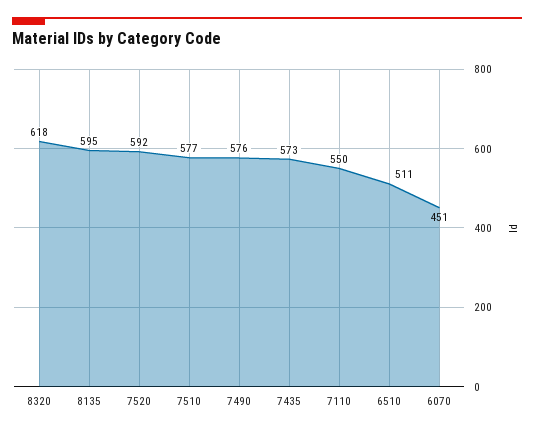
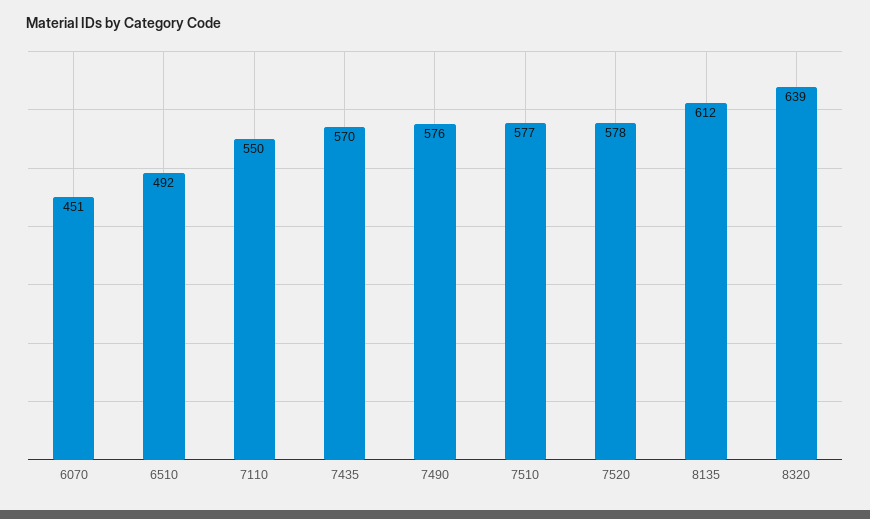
  {
-   "8320": 618,
+   "8320": 639,
-   "8135": 595,
+   "8135": 612,
-   "7520": 592,
+   "7520": 578,
    "7510": 577,
    "7490": 576,
-   "7435": 573,
+   "7435": 570,
    "7110": 550,
-   "6510": 511,
+   "6510": 492,
    "6070": 451
  }

